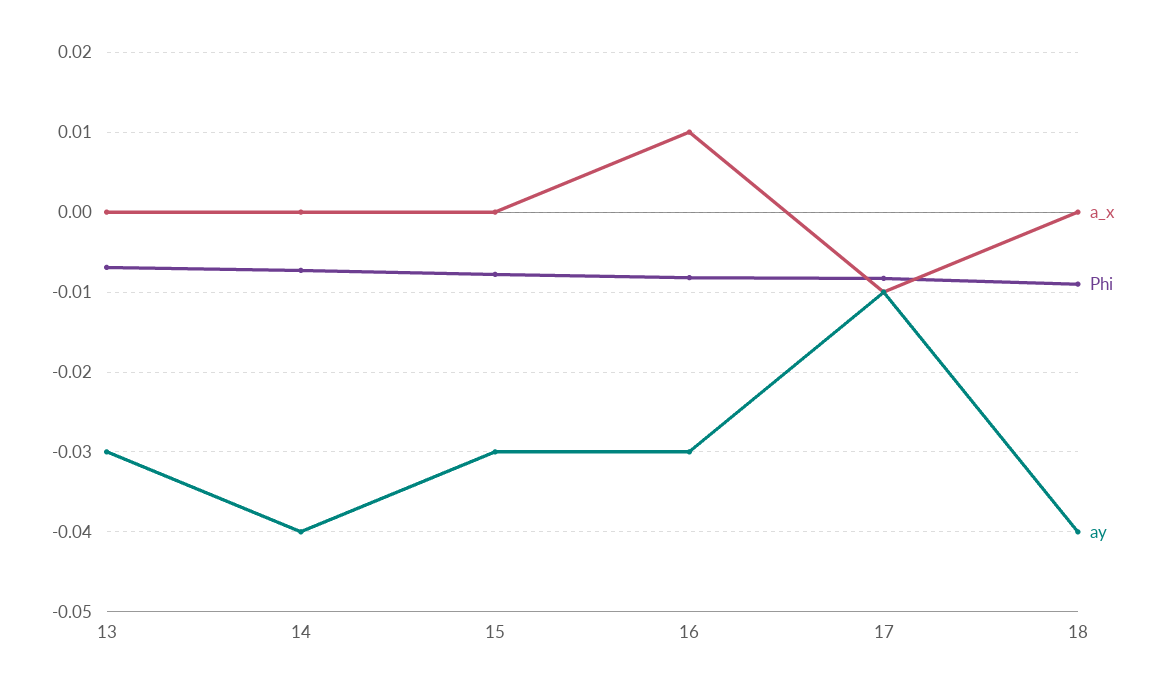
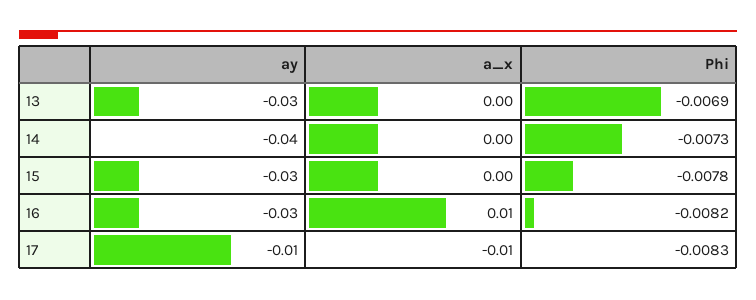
  {
    "a_x": {
      "13": 0,
      "14": 0,
      "15": 0,
      "16": 0.01,
-     "17": -0.01,
+     "17": -0.01
-     "18": 0
    },
    "Phi": {
      "13": -0.0069,
      "14": -0.0073,
      "15": -0.0078,
      "16": -0.0082,
-     "17": -0.0083,
+     "17": -0.0083
-     "18": -0.009
    },
    "ay": {
      "13": -0.03,
      "14": -0.04,
      "15": -0.03,
      "16": -0.03,
-     "17": -0.01,
+     "17": -0.01
-     "18": -0.04
    }
  }

